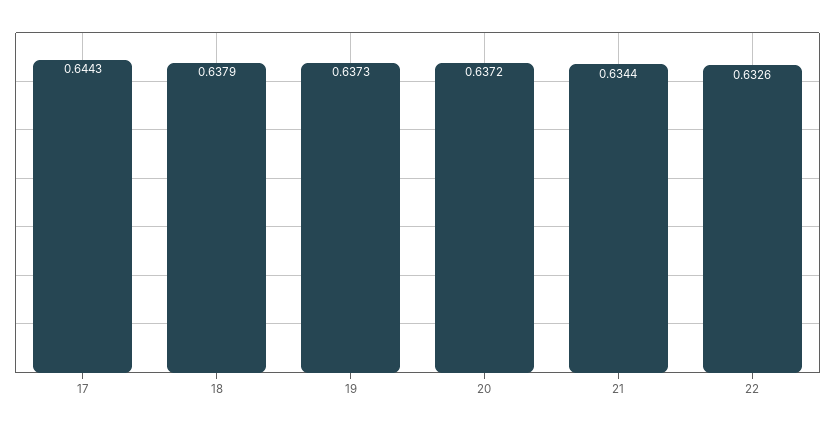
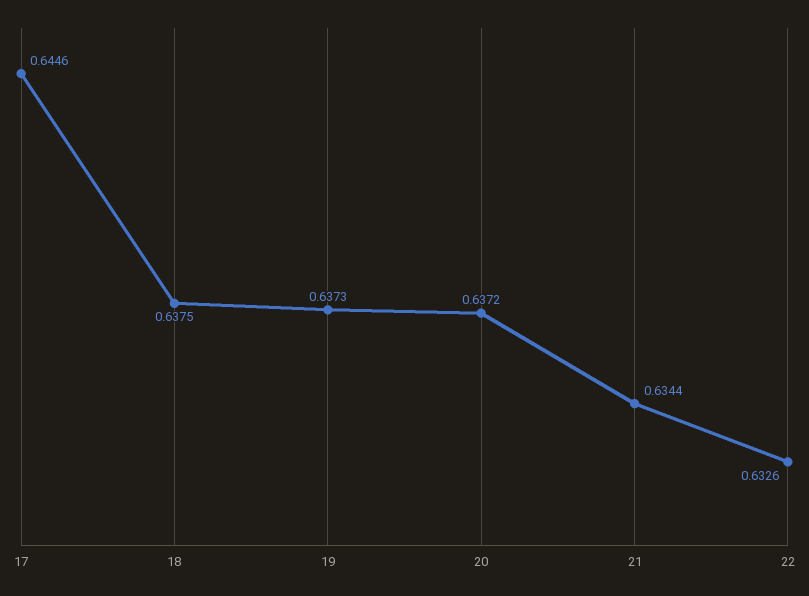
  {
-   "17": 0.6443,
+   "17": 0.6446,
-   "18": 0.6379,
+   "18": 0.6375,
    "19": 0.6373,
    "20": 0.6372,
    "21": 0.6344,
    "22": 0.6326
  }

